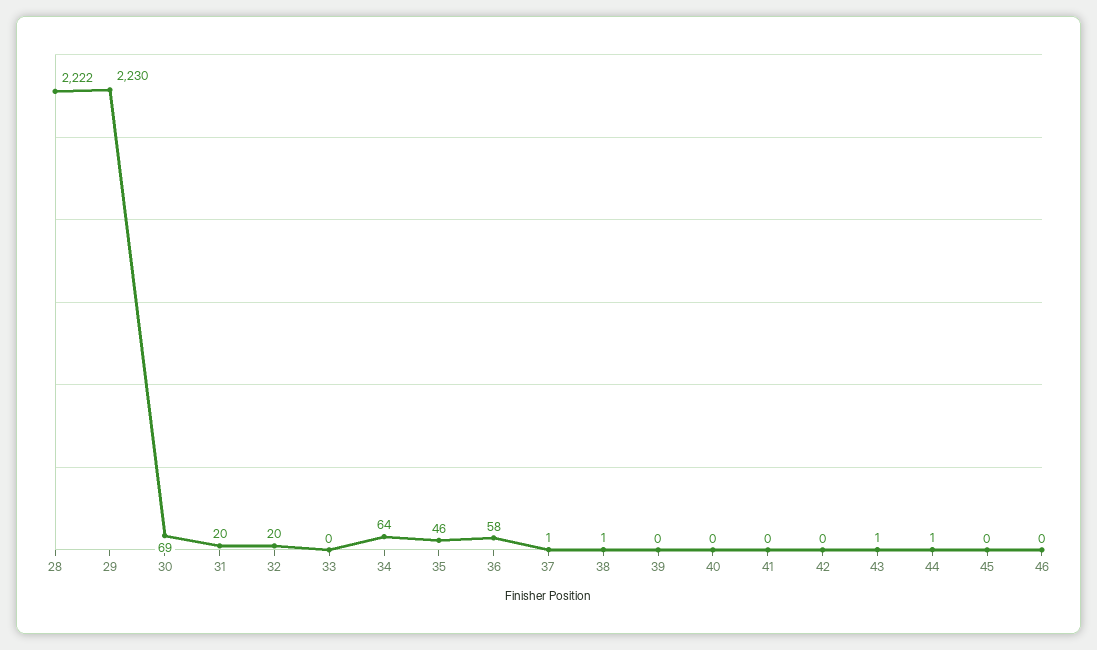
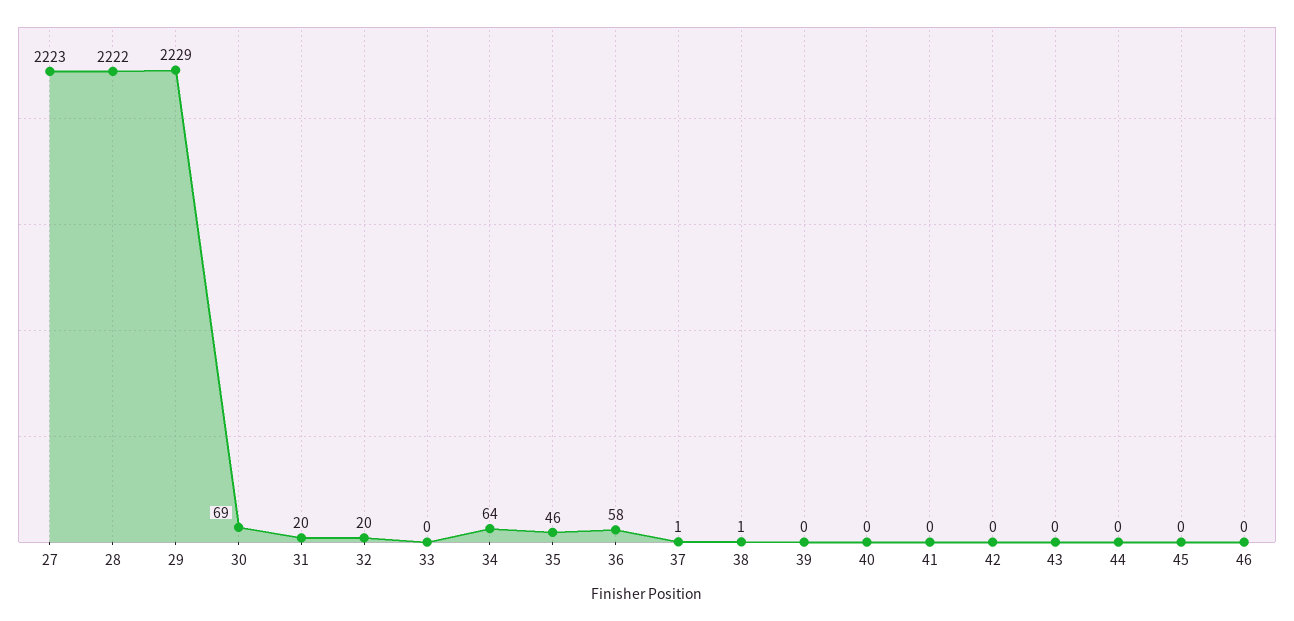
  {
    "28": 2222,
-   "29": 2230,
+   "29": 2229,
    "30": 69,
    "31": 20,
    "32": 20,
    "33": 0,
    "34": 64,
    "35": 46,
    "36": 58,
    "37": 1,
    "38": 1,
    "39": 0,
    "40": 0,
    "41": 0,
    "42": 0,
-   "43": 1,
+   "43": 0,
-   "44": 1,
+   "44": 0,
    "45": 0,
-   "46": 0
+   "46": 0,
+   "27": 2223
  }

